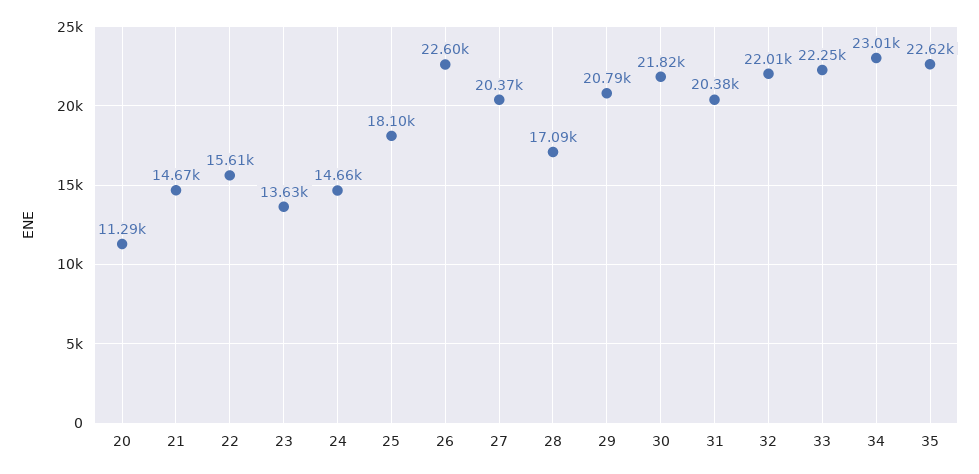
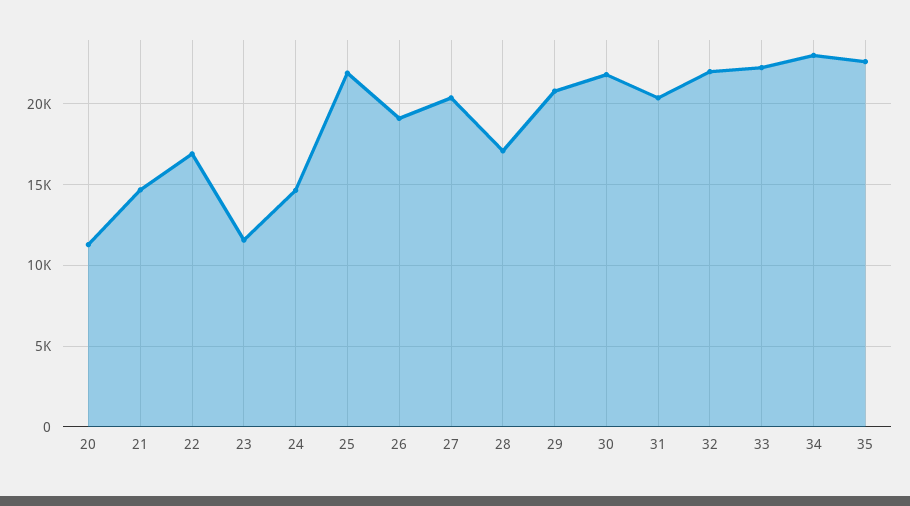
  {
    "20": 11290,
    "21": 14670,
-   "22": 15610,
+   "22": 17000,
-   "23": 13630,
+   "23": 11500,
    "24": 14660,
-   "25": 18100,
+   "25": 22000,
-   "26": 22600,
+   "26": 19000,
    "27": 20370,
    "28": 17090,
    "29": 20790,
    "30": 21820,
    "31": 20380,
    "32": 22010,
    "33": 22250,
    "34": 23010,
    "35": 22620
  }

